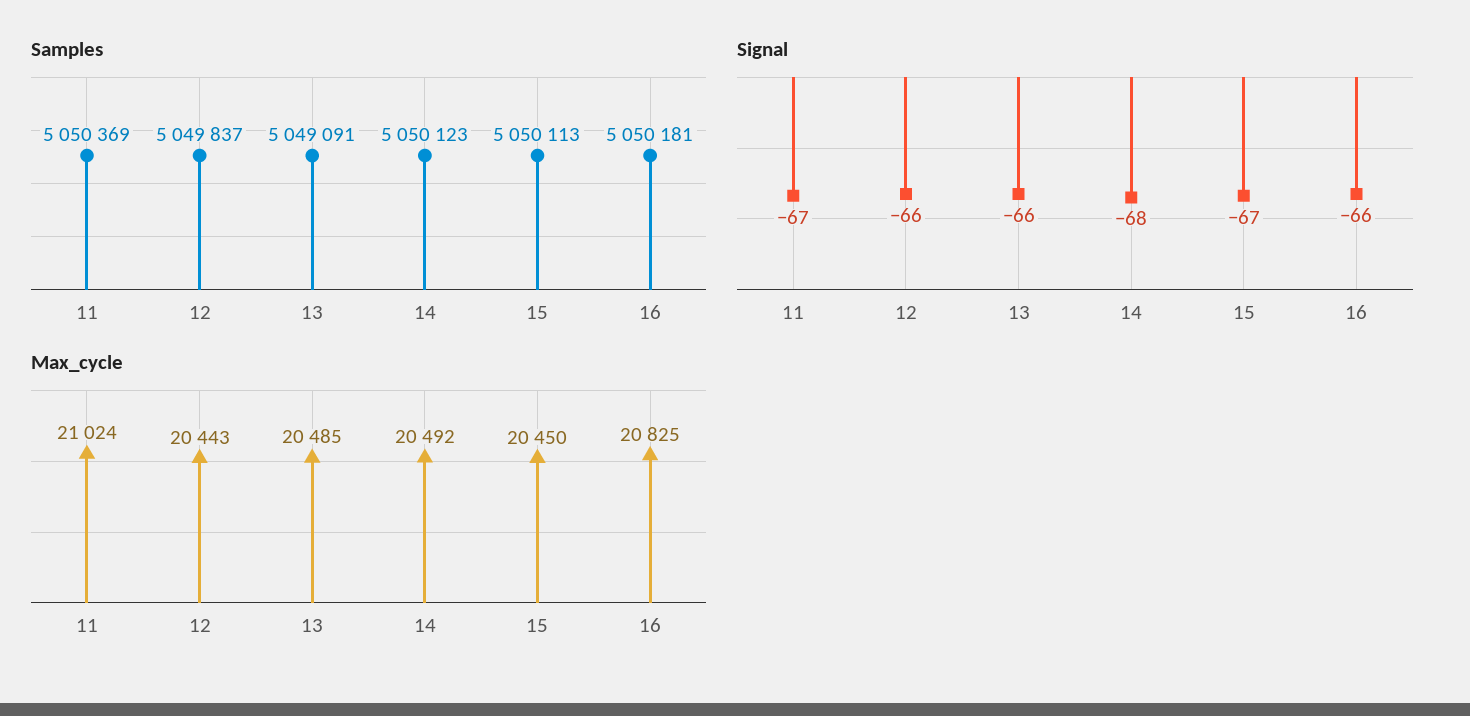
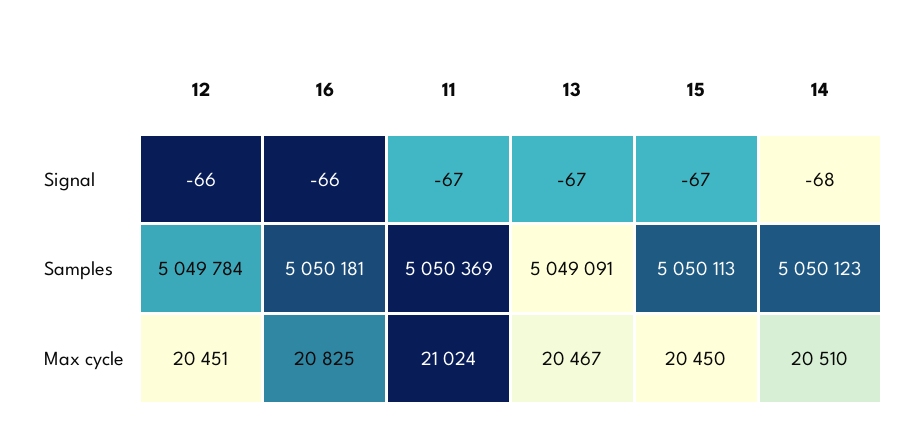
  {
    "Samples": {
      "11": 5050369,
-     "12": 5049837,
+     "12": 5049784,
      "13": 5049091,
      "14": 5050123,
      "15": 5050113,
      "16": 5050181
    },
    "Signal": {
      "11": -67,
      "12": -66,
-     "13": -66,
+     "13": -67,
      "14": -68,
      "15": -67,
      "16": -66
    },
    "Max_cycle": {
      "11": 21024,
-     "12": 20443,
+     "12": 20451,
-     "13": 20485,
+     "13": 20467,
-     "14": 20492,
+     "14": 20510,
      "15": 20450,
      "16": 20825
    }
  }

